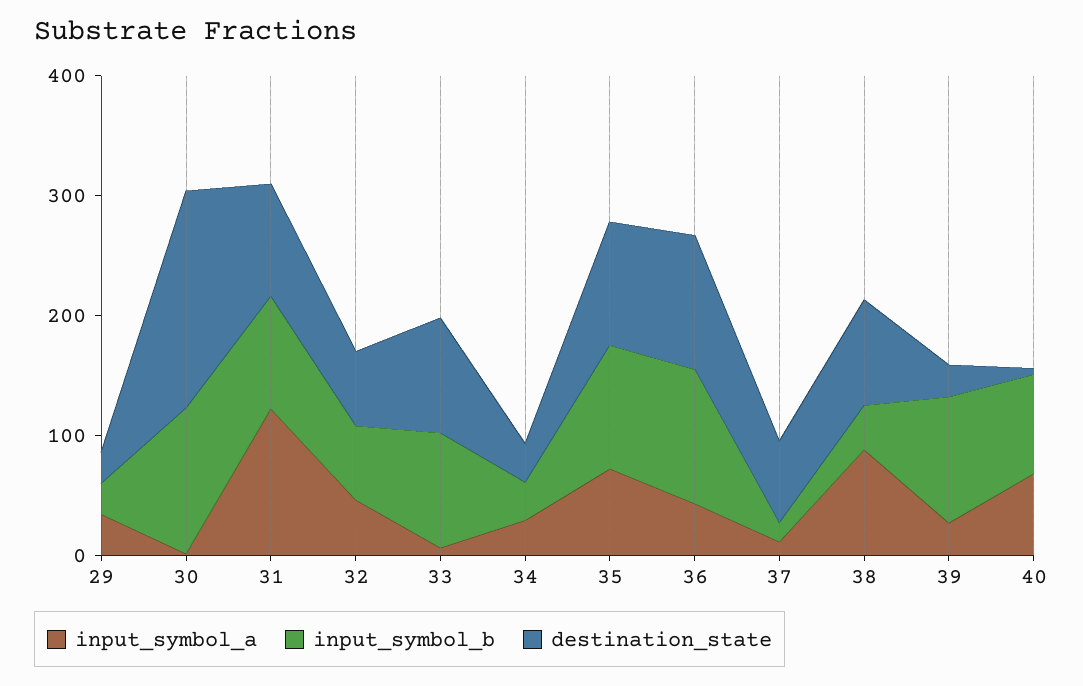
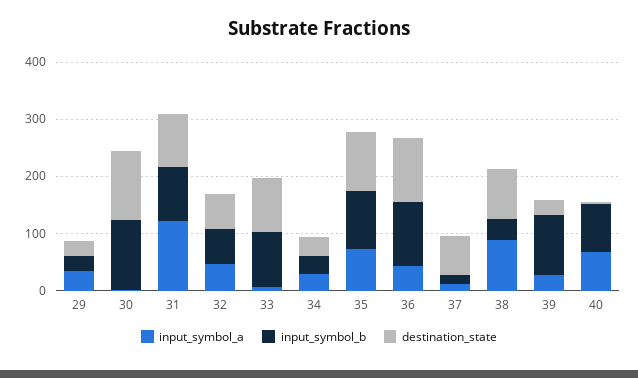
  {
    "input_symbol_a": {
      "29": 40,
      "30": 0,
      "31": 120,
      "32": 40,
      "33": 0,
      "34": 20,
      "35": 80,
      "36": 40,
      "37": 20,
      "38": 80,
      "39": 20,
      "40": 60
    },
    "input_symbol_b": {
      "29": 20,
      "30": 120,
      "31": 100,
      "32": 60,
      "33": 100,
      "34": 40,
      "35": 100,
      "36": 120,
      "37": 20,
      "38": 40,
      "39": 100,
      "40": 80
    },
    "destination_state": {
      "29": 20,
-     "30": 180,
+     "30": 120,
      "31": 100,
      "32": 60,
      "33": 100,
      "34": 40,
      "35": 100,
      "36": 120,
      "37": 60,
      "38": 80,
      "39": 20,
      "40": 0
    }
  }

